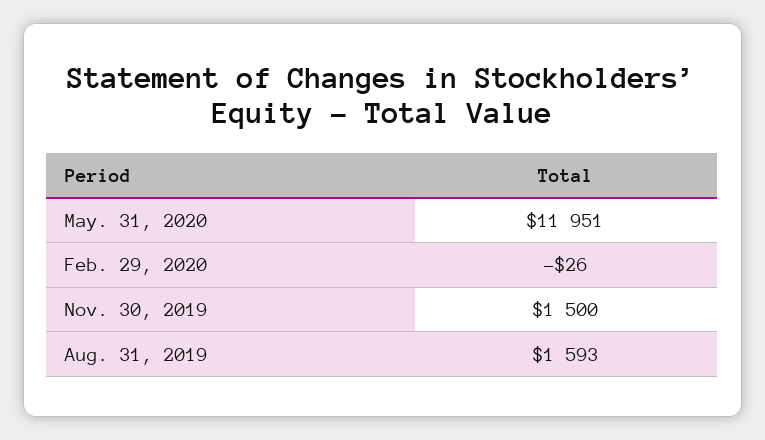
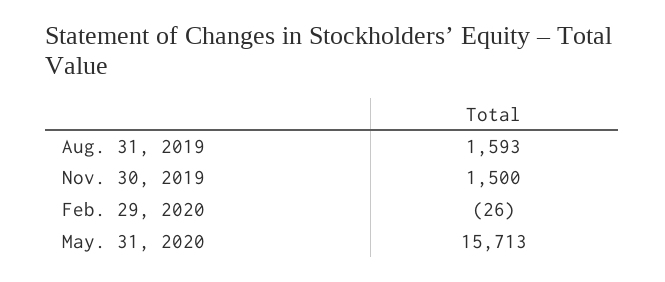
  {
-   "May. 31, 2020": 11951,
+   "May. 31, 2020": 15713,
    "Feb. 29, 2020": -26,
    "Nov. 30, 2019": 1500,
    "Aug. 31, 2019": 1593
  }

